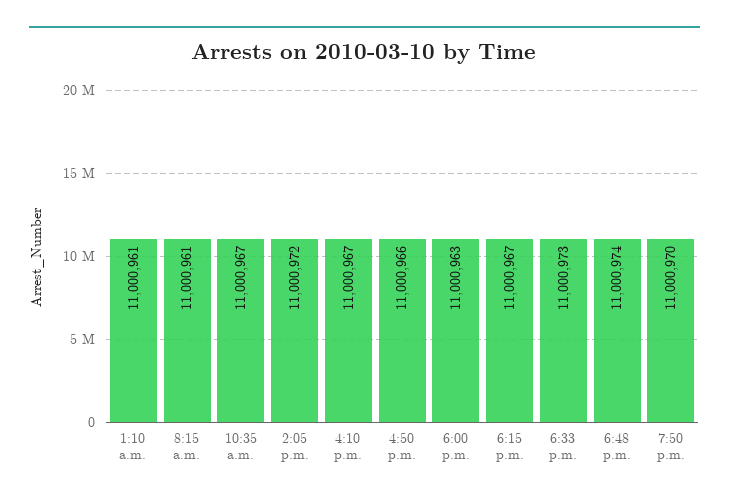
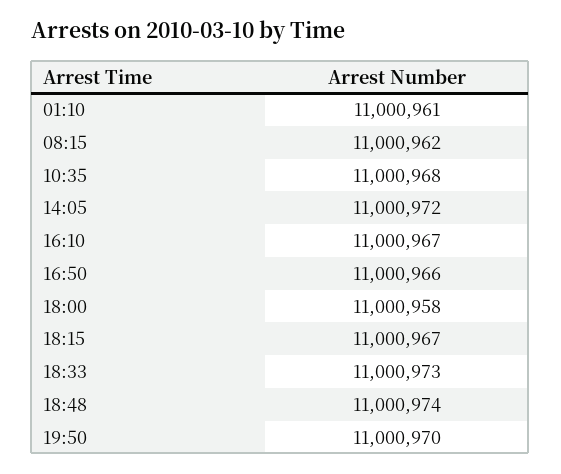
  {
    "1:10 a.m.": 11000961,
-   "8:15 a.m.": 11000961,
+   "8:15 a.m.": 11000962,
-   "10:35 a.m.": 11000967,
+   "10:35 a.m.": 11000968,
    "2:05 p.m.": 11000972,
    "4:10 p.m.": 11000967,
    "4:50 p.m.": 11000966,
-   "6:00 p.m.": 11000963,
+   "6:00 p.m.": 11000958,
    "6:15 p.m.": 11000967,
    "6:33 p.m.": 11000973,
    "6:48 p.m.": 11000974,
    "7:50 p.m.": 11000970
  }

